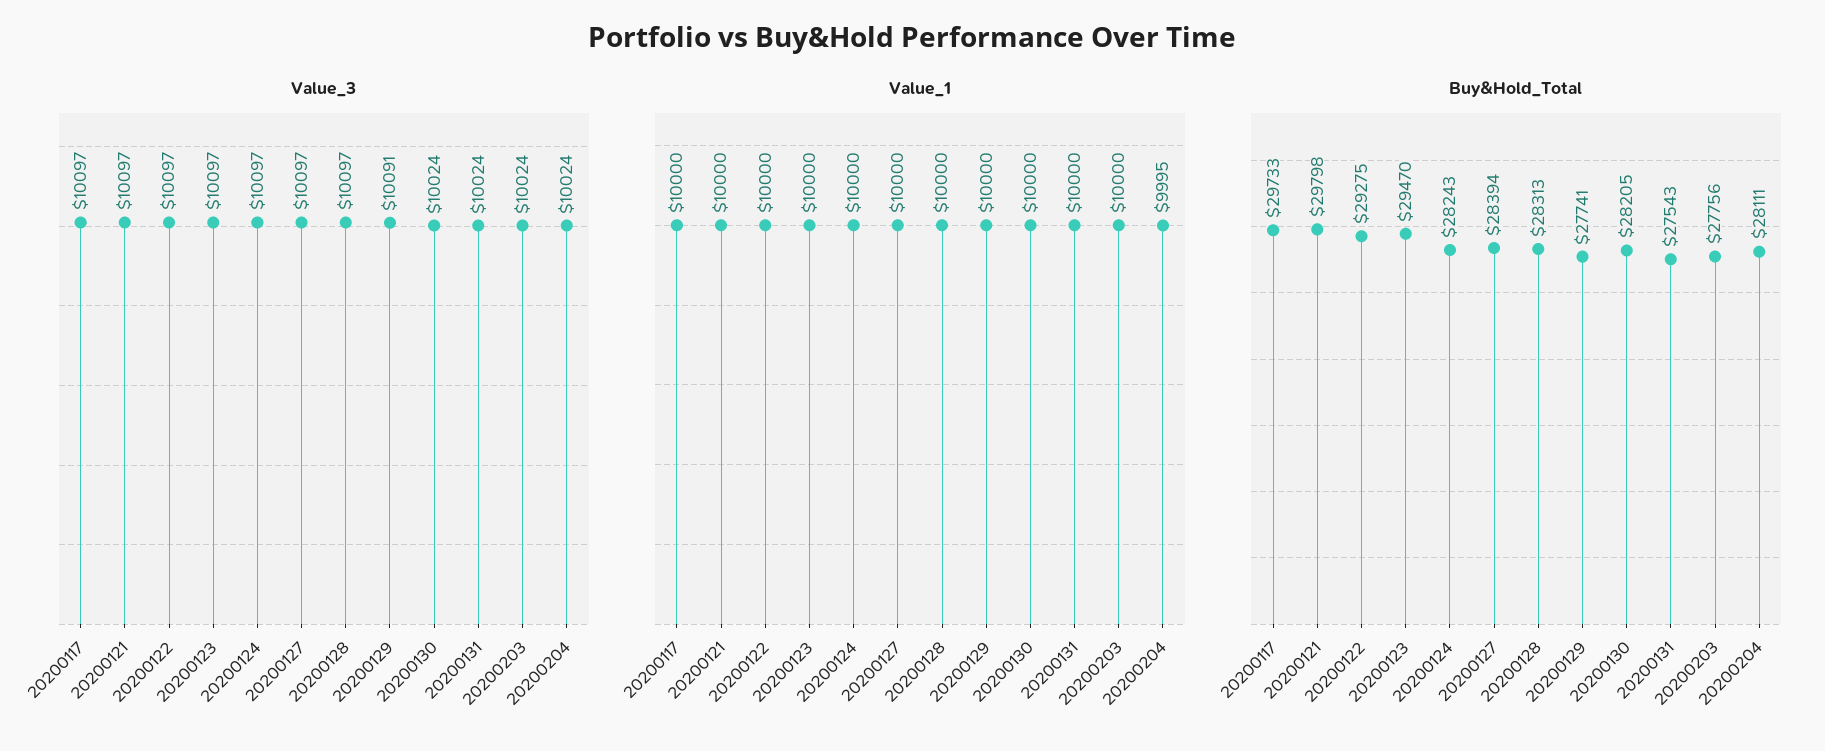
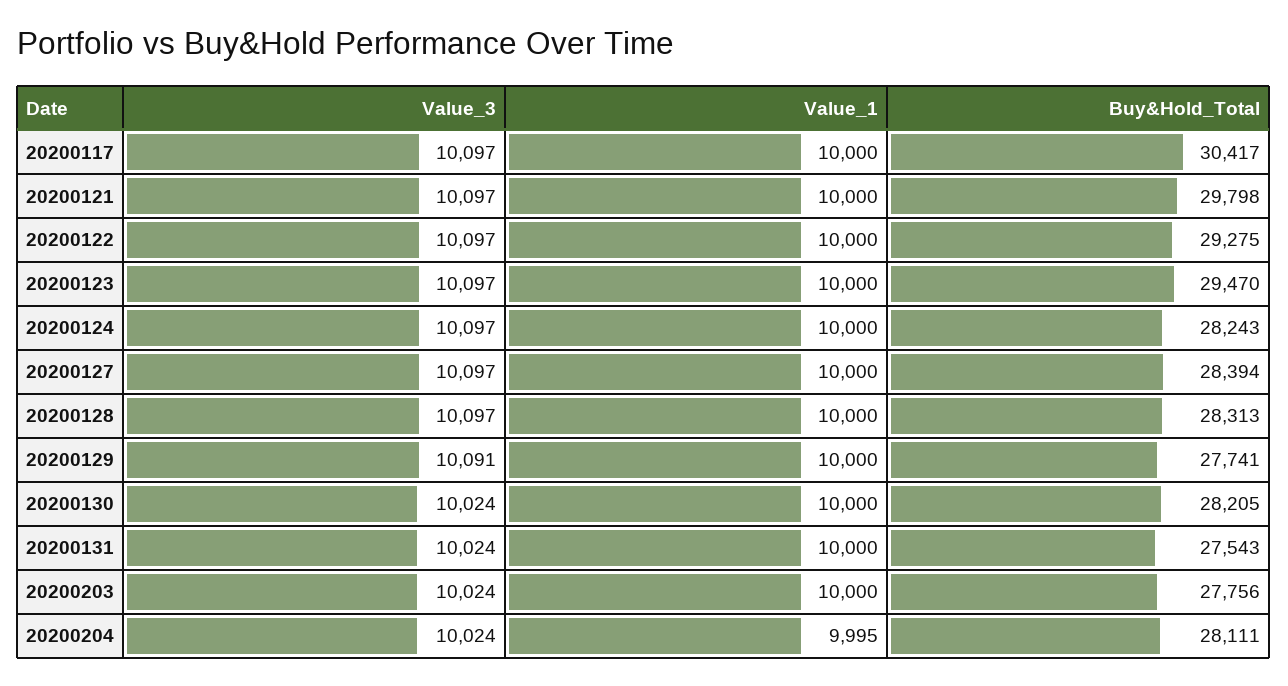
  {
    "Value_3": {
      "20200117": 10097,
      "20200121": 10097,
      "20200122": 10097,
      "20200123": 10097,
      "20200124": 10097,
      "20200127": 10097,
      "20200128": 10097,
      "20200129": 10091,
      "20200130": 10024,
      "20200131": 10024,
      "20200203": 10024,
      "20200204": 10024
    },
    "Value_1": {
      "20200117": 10000,
      "20200121": 10000,
      "20200122": 10000,
      "20200123": 10000,
      "20200124": 10000,
      "20200127": 10000,
      "20200128": 10000,
      "20200129": 10000,
      "20200130": 10000,
      "20200131": 10000,
      "20200203": 10000,
      "20200204": 9995
    },
    "Buy&Hold_Total": {
-     "20200117": 29733,
+     "20200117": 30417,
      "20200121": 29798,
      "20200122": 29275,
      "20200123": 29470,
      "20200124": 28243,
      "20200127": 28394,
      "20200128": 28313,
      "20200129": 27741,
      "20200130": 28205,
      "20200131": 27543,
      "20200203": 27756,
      "20200204": 28111
    }
  }

